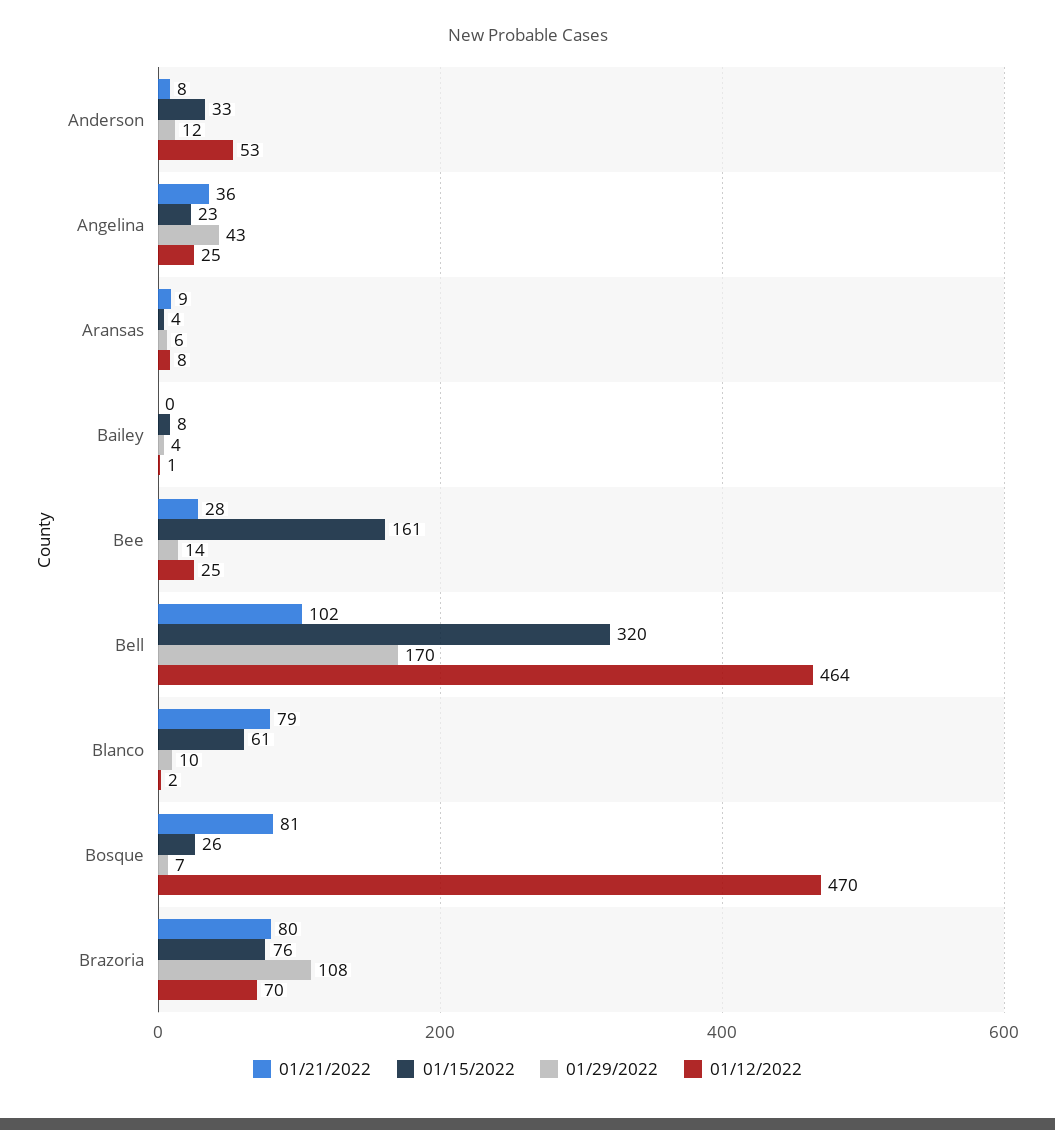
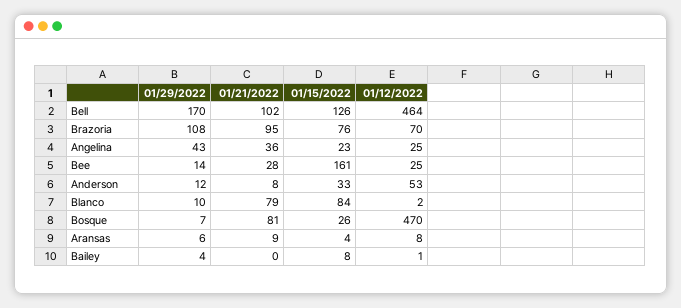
  {
    "01/21/2022": {
      "Anderson": 8,
      "Angelina": 36,
      "Aransas": 9,
      "Bailey": 0,
      "Bee": 28,
      "Bell": 102,
      "Blanco": 79,
      "Bosque": 81,
-     "Brazoria": 80
+     "Brazoria": 95
    },
    "01/15/2022": {
      "Anderson": 33,
      "Angelina": 23,
      "Aransas": 4,
      "Bailey": 8,
      "Bee": 161,
-     "Bell": 320,
+     "Bell": 126,
-     "Blanco": 61,
+     "Blanco": 84,
      "Bosque": 26,
      "Brazoria": 76
    },
    "01/29/2022": {
      "Anderson": 12,
      "Angelina": 43,
      "Aransas": 6,
      "Bailey": 4,
      "Bee": 14,
      "Bell": 170,
      "Blanco": 10,
      "Bosque": 7,
      "Brazoria": 108
    },
    "01/12/2022": {
      "Anderson": 53,
      "Angelina": 25,
      "Aransas": 8,
      "Bailey": 1,
      "Bee": 25,
      "Bell": 464,
      "Blanco": 2,
      "Bosque": 470,
      "Brazoria": 70
    }
  }

